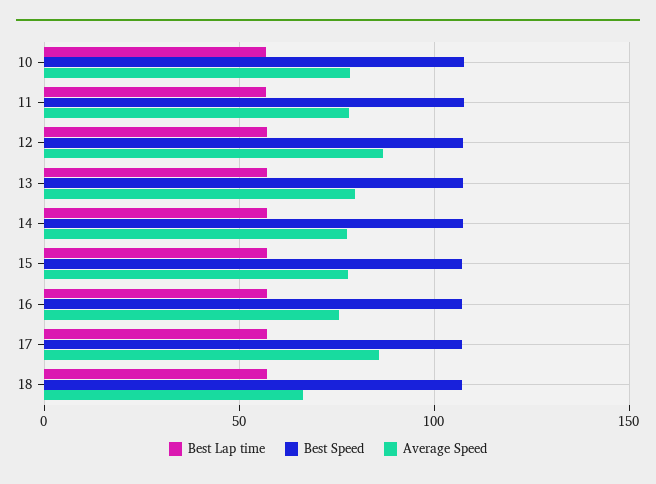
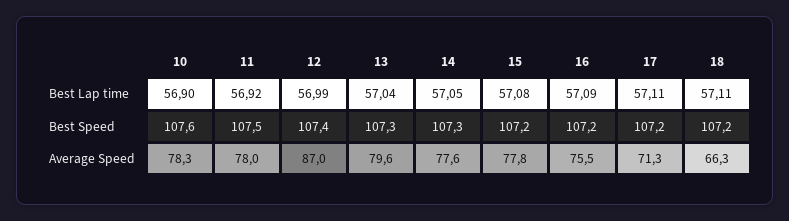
  {
    "Best Lap time": {
      "10": 56.9,
      "11": 56.92,
      "12": 56.99,
      "13": 57.04,
      "14": 57.05,
      "15": 57.08,
      "16": 57.09,
      "17": 57.11,
      "18": 57.11
    },
    "Best Speed": {
      "10": 107.6,
      "11": 107.5,
      "12": 107.4,
      "13": 107.3,
      "14": 107.3,
      "15": 107.2,
      "16": 107.2,
      "17": 107.2,
      "18": 107.2
    },
    "Average Speed": {
      "10": 78.3,
      "11": 78,
      "12": 87,
      "13": 79.6,
      "14": 77.6,
      "15": 77.8,
      "16": 75.5,
-     "17": 85,
+     "17": 71.3,
      "18": 66.3
    }
  }

